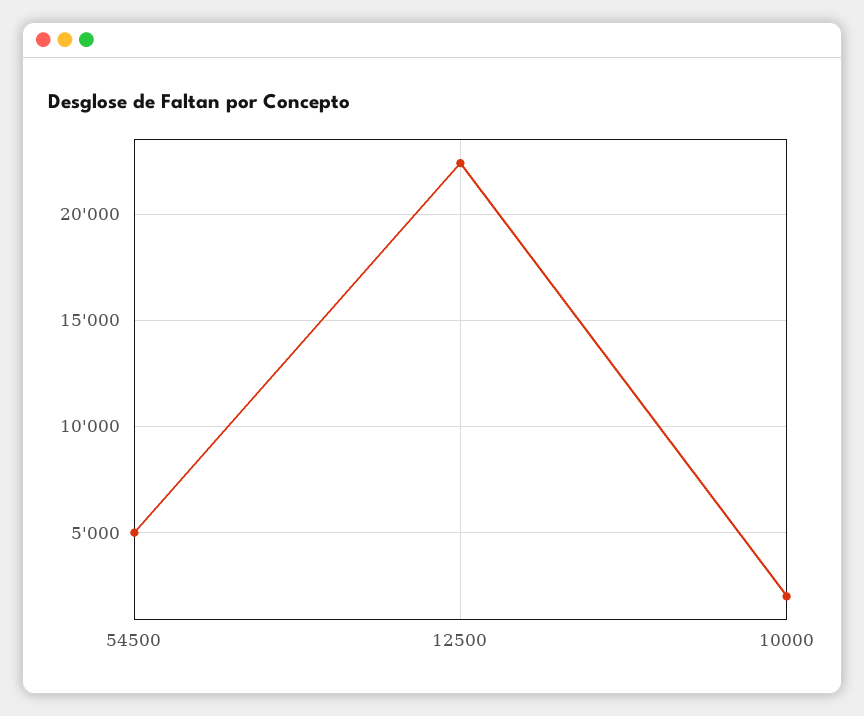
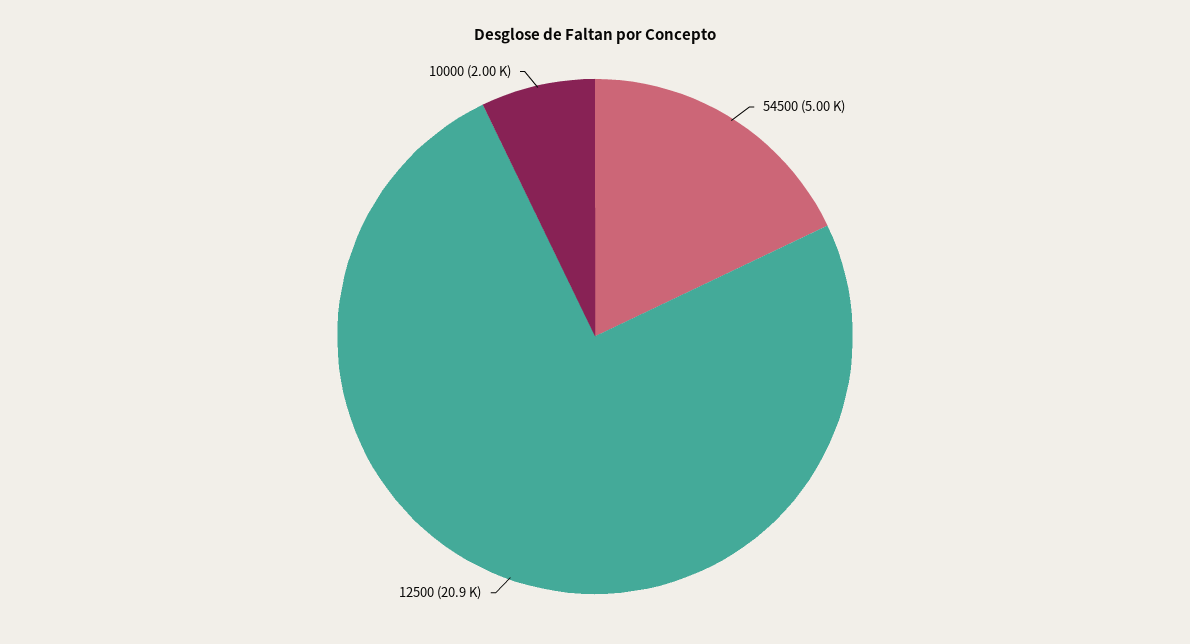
  {
    "54500": 5000,
-   "12500": 22500,
+   "12500": 20900,
    "10000": 2000
  }

